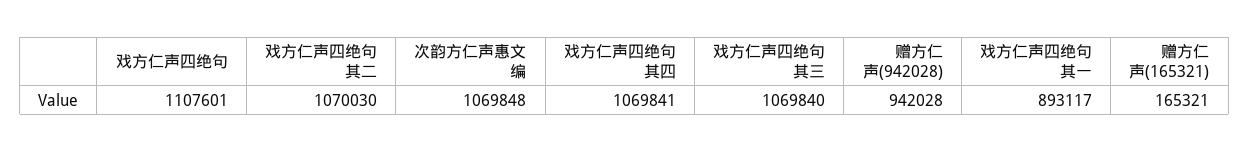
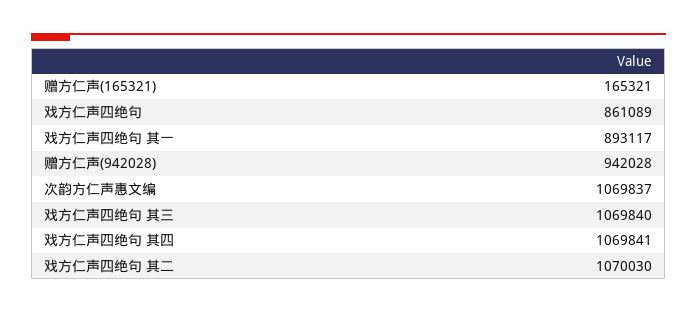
  {
-   "戏方仁声四绝句": 1107601,
+   "戏方仁声四绝句": 861089,
    "戏方仁声四绝句 其二": 1070030,
-   "次韵方仁声惠文编": 1069848,
+   "次韵方仁声惠文编": 1069837,
    "戏方仁声四绝句 其四": 1069841,
    "戏方仁声四绝句 其三": 1069840,
    "赠方仁声(942028)": 942028,
    "戏方仁声四绝句 其一": 893117,
    "赠方仁声(165321)": 165321
  }

